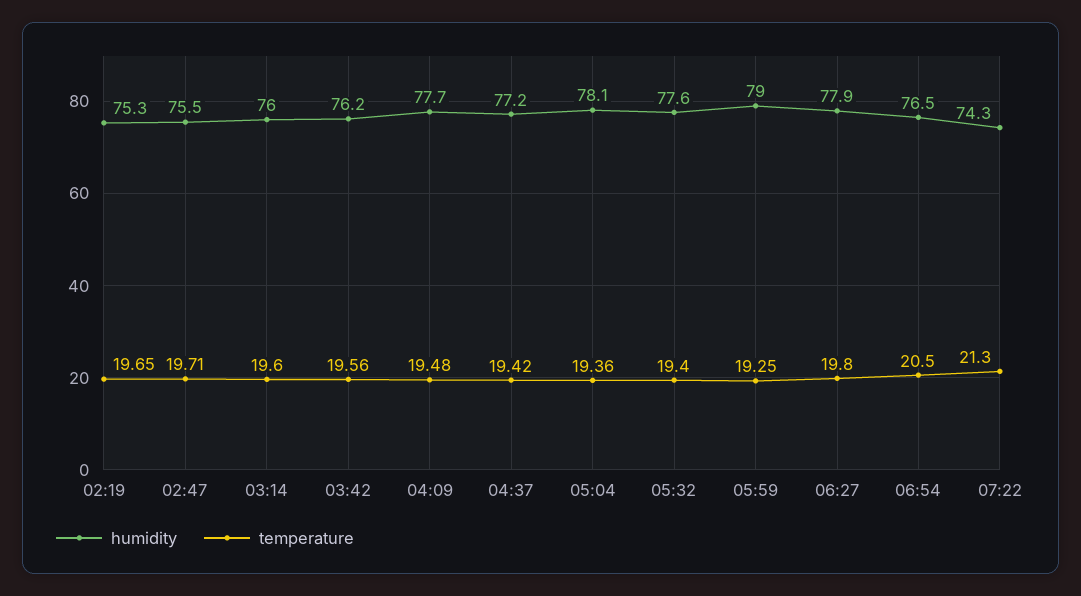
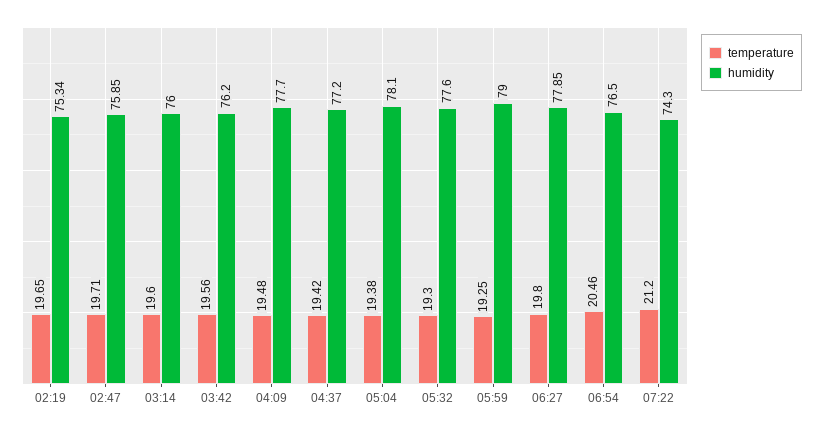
  {
    "humidity": {
      "02:19": 75.34,
-     "02:47": 75.5,
+     "02:47": 75.85,
      "03:14": 76,
      "03:42": 76.2,
      "04:09": 77.7,
      "04:37": 77.2,
      "05:04": 78.1,
      "05:32": 77.6,
      "05:59": 79,
      "06:27": 77.85,
      "06:54": 76.5,
      "07:22": 74.3
    },
    "temperature": {
      "02:19": 19.65,
      "02:47": 19.71,
      "03:14": 19.6,
      "03:42": 19.56,
      "04:09": 19.48,
      "04:37": 19.42,
-     "05:04": 19.36,
+     "05:04": 19.38,
-     "05:32": 19.4,
+     "05:32": 19.3,
      "05:59": 19.25,
      "06:27": 19.8,
-     "06:54": 20.5,
+     "06:54": 20.46,
-     "07:22": 21.3
+     "07:22": 21.2
    }
  }

